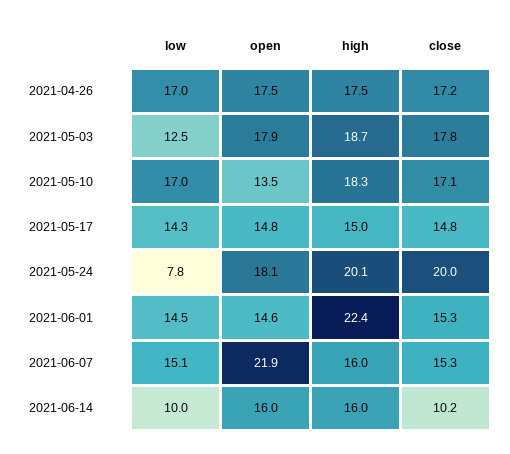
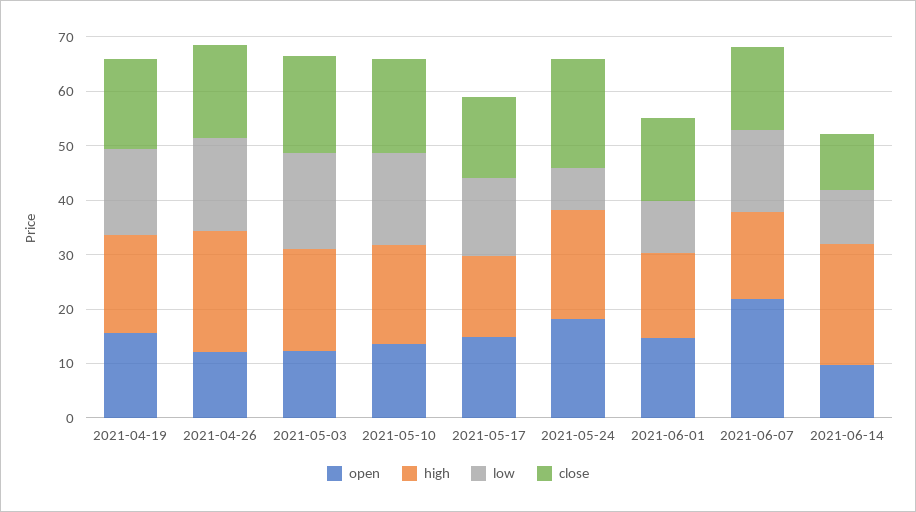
  {
    "low": {
      "2021-04-26": 17,
-     "2021-05-03": 12.5,
+     "2021-05-03": 18,
      "2021-05-10": 17,
      "2021-05-17": 14.3,
      "2021-05-24": 7.8,
-     "2021-06-01": 14.5,
+     "2021-06-01": 10,
      "2021-06-07": 15.1,
-     "2021-06-14": 10
+     "2021-06-14": 10,
+     "2021-04-19": 16
    },
    "open": {
-     "2021-04-26": 17.5,
+     "2021-04-26": 12,
-     "2021-05-03": 17.9,
+     "2021-05-03": 12,
      "2021-05-10": 13.5,
      "2021-05-17": 14.8,
      "2021-05-24": 18.1,
      "2021-06-01": 14.6,
      "2021-06-07": 21.9,
-     "2021-06-14": 16
+     "2021-06-14": 10,
+     "2021-04-19": 16
    },
    "high": {
-     "2021-04-26": 17.5,
+     "2021-04-26": 22,
      "2021-05-03": 18.7,
      "2021-05-10": 18.3,
      "2021-05-17": 15,
      "2021-05-24": 20.1,
-     "2021-06-01": 22.4,
+     "2021-06-01": 16,
      "2021-06-07": 16,
-     "2021-06-14": 16
+     "2021-06-14": 22,
+     "2021-04-19": 18
    },
    "close": {
      "2021-04-26": 17.2,
      "2021-05-03": 17.8,
      "2021-05-10": 17.1,
      "2021-05-17": 14.8,
      "2021-05-24": 20,
      "2021-06-01": 15.3,
      "2021-06-07": 15.3,
-     "2021-06-14": 10.2
+     "2021-06-14": 10.2,
+     "2021-04-19": 16
    }
  }

